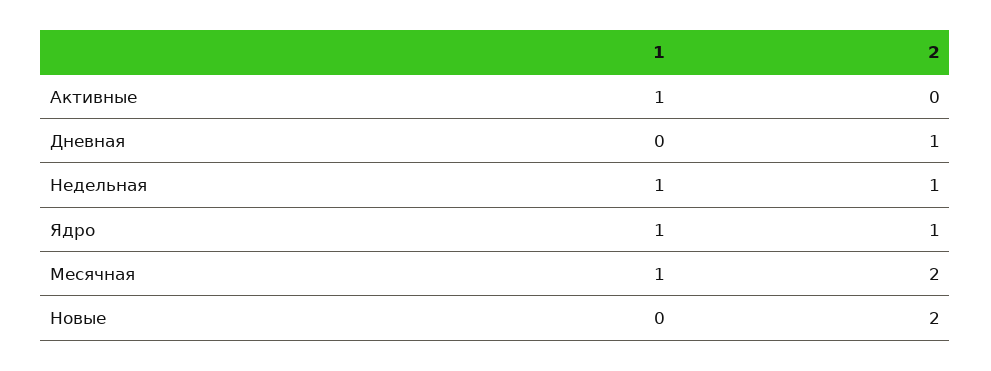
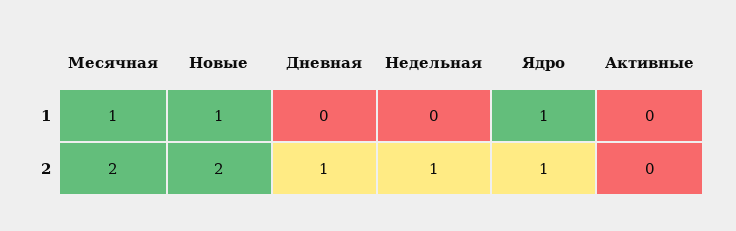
  {
    "1": {
-     "Активные": 1,
+     "Активные": 0,
      "Дневная": 0,
-     "Недельная": 1,
+     "Недельная": 0,
      "Ядро": 1,
      "Месячная": 1,
-     "Новые": 0
+     "Новые": 1
    },
    "2": {
      "Активные": 0,
      "Дневная": 1,
      "Недельная": 1,
      "Ядро": 1,
      "Месячная": 2,
      "Новые": 2
    }
  }

